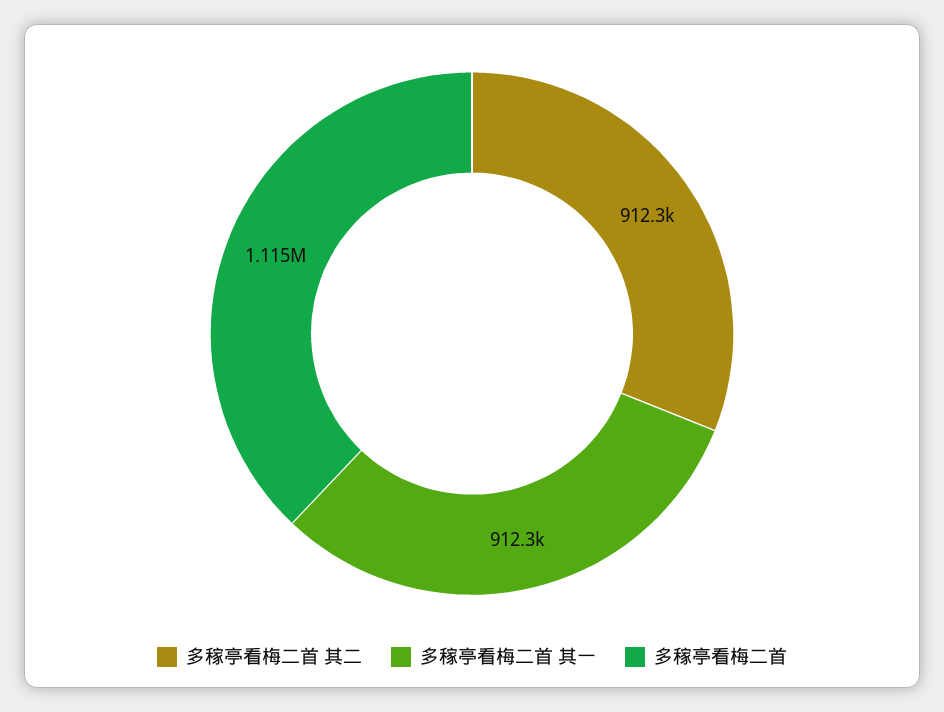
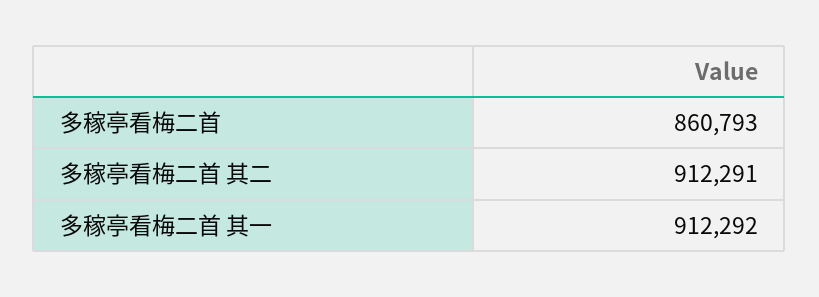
  {
    "多稼亭看梅二首 其二": 912291,
    "多稼亭看梅二首 其一": 912292,
-   "多稼亭看梅二首": 1115000
+   "多稼亭看梅二首": 860793
  }

